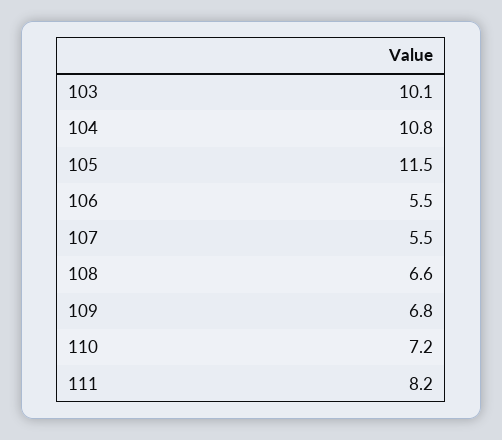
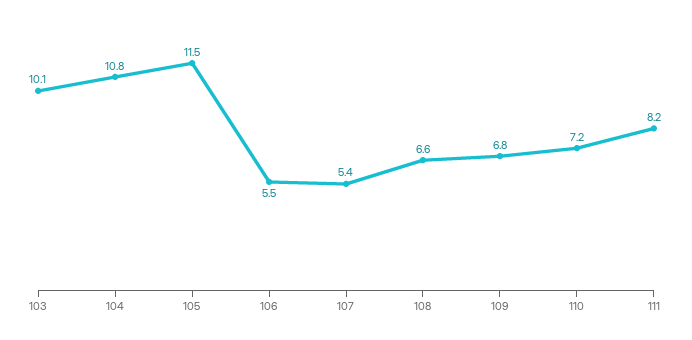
  {
    "103": 10.1,
    "104": 10.8,
    "105": 11.5,
    "106": 5.5,
-   "107": 5.5,
+   "107": 5.4,
    "108": 6.6,
    "109": 6.8,
    "110": 7.2,
    "111": 8.2
  }

